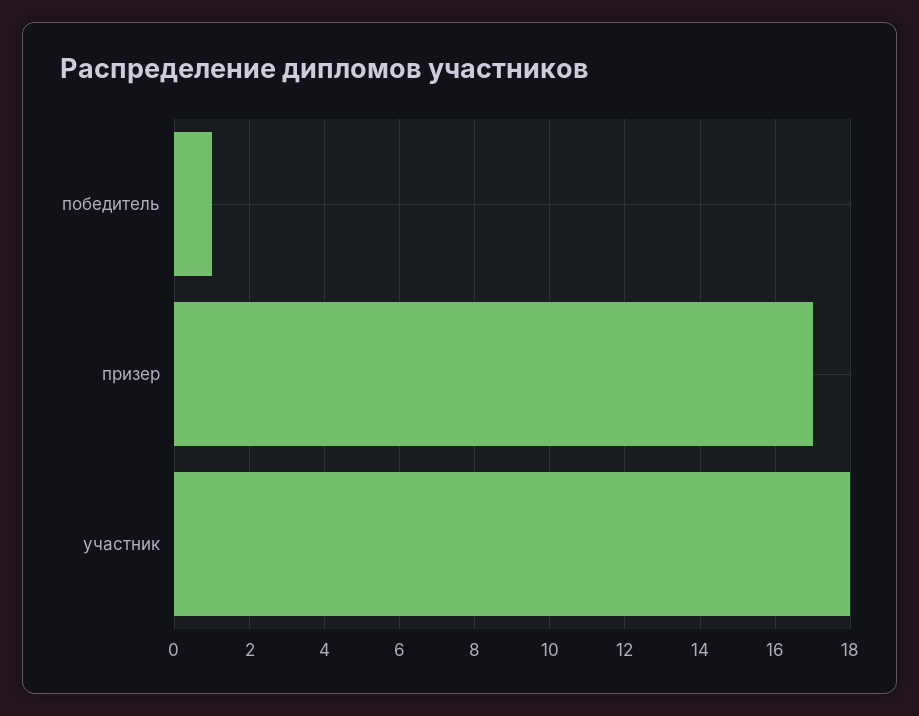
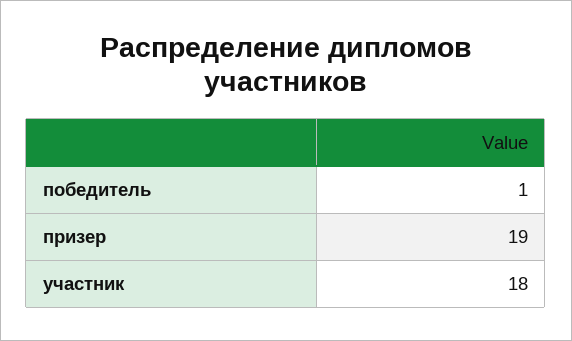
  {
    "победитель": 1,
-   "призер": 17,
+   "призер": 19,
    "участник": 18
  }

